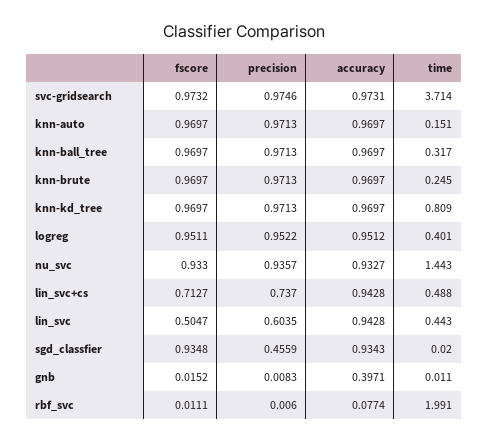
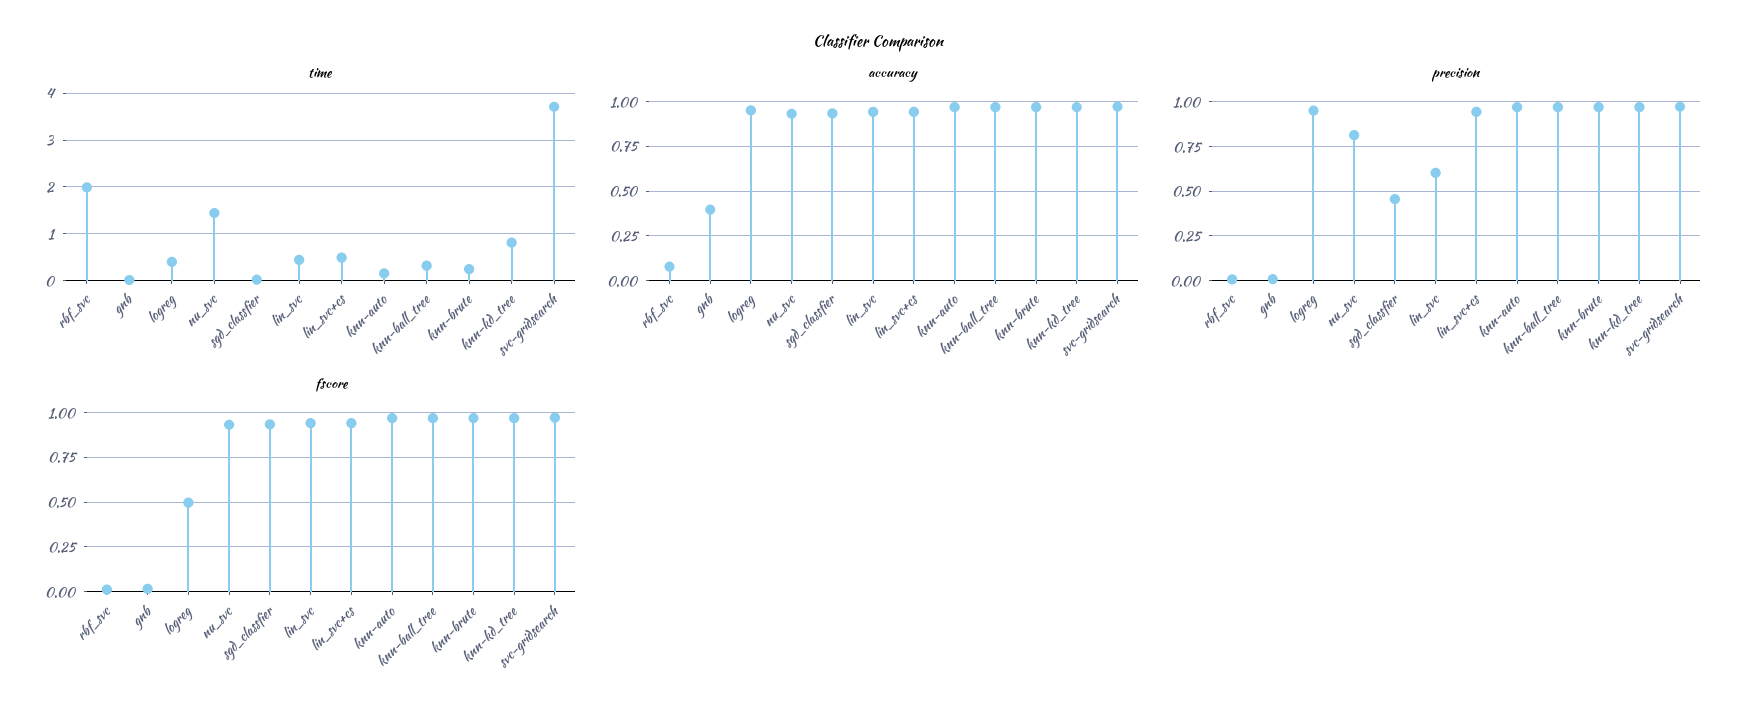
  {
    "fscore": {
      "svc-gridsearch": 0.9732,
      "knn-auto": 0.9697,
      "knn-ball_tree": 0.9697,
      "knn-brute": 0.9697,
      "knn-kd_tree": 0.9697,
-     "logreg": 0.9511,
+     "logreg": 0.5,
      "nu_svc": 0.933,
-     "lin_svc+cs": 0.7127,
+     "lin_svc+cs": 0.95,
-     "lin_svc": 0.5047,
+     "lin_svc": 0.95,
      "sgd_classfier": 0.9348,
      "gnb": 0.0152,
      "rbf_svc": 0.0111
    },
    "precision": {
      "svc-gridsearch": 0.9746,
      "knn-auto": 0.9713,
      "knn-ball_tree": 0.9713,
      "knn-brute": 0.9713,
      "knn-kd_tree": 0.9713,
      "logreg": 0.9522,
-     "nu_svc": 0.9357,
+     "nu_svc": 0.8,
-     "lin_svc+cs": 0.737,
+     "lin_svc+cs": 0.95,
      "lin_svc": 0.6035,
      "sgd_classfier": 0.4559,
      "gnb": 0.0083,
      "rbf_svc": 0.006
    },
    "accuracy": {
      "svc-gridsearch": 0.9731,
      "knn-auto": 0.9697,
      "knn-ball_tree": 0.9697,
      "knn-brute": 0.9697,
      "knn-kd_tree": 0.9697,
      "logreg": 0.9512,
      "nu_svc": 0.9327,
      "lin_svc+cs": 0.9428,
      "lin_svc": 0.9428,
      "sgd_classfier": 0.9343,
      "gnb": 0.3971,
      "rbf_svc": 0.0774
    },
    "time": {
      "svc-gridsearch": 3.714,
      "knn-auto": 0.151,
      "knn-ball_tree": 0.317,
      "knn-brute": 0.245,
      "knn-kd_tree": 0.809,
      "logreg": 0.401,
      "nu_svc": 1.443,
      "lin_svc+cs": 0.488,
      "lin_svc": 0.443,
      "sgd_classfier": 0.02,
      "gnb": 0.011,
      "rbf_svc": 1.991
    }
  }

